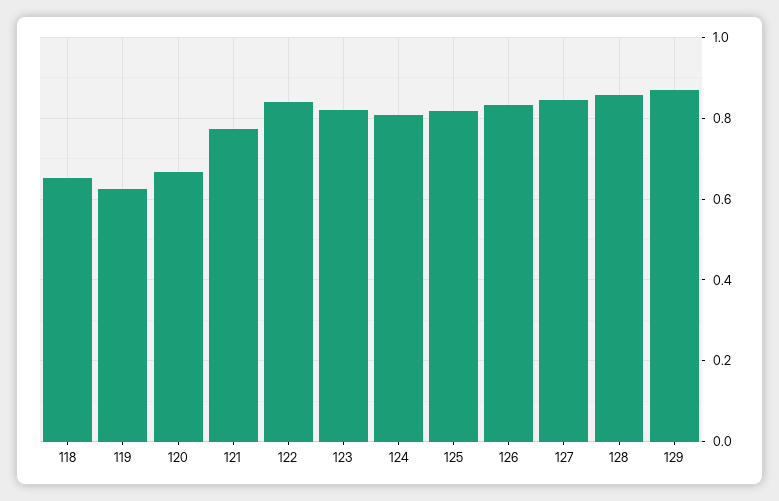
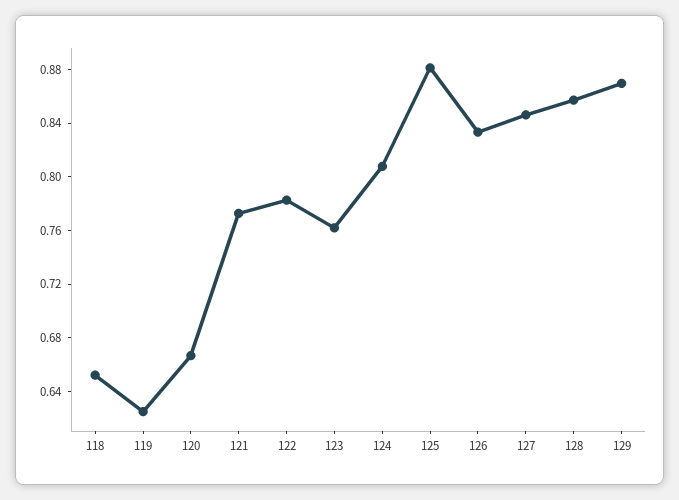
  {
    "118": 0.65,
    "119": 0.63,
    "120": 0.67,
    "121": 0.77,
-   "122": 0.84,
+   "122": 0.78,
-   "123": 0.82,
+   "123": 0.76,
    "124": 0.81,
-   "125": 0.82,
+   "125": 0.88,
    "126": 0.83,
    "127": 0.85,
    "128": 0.86,
    "129": 0.87
  }

